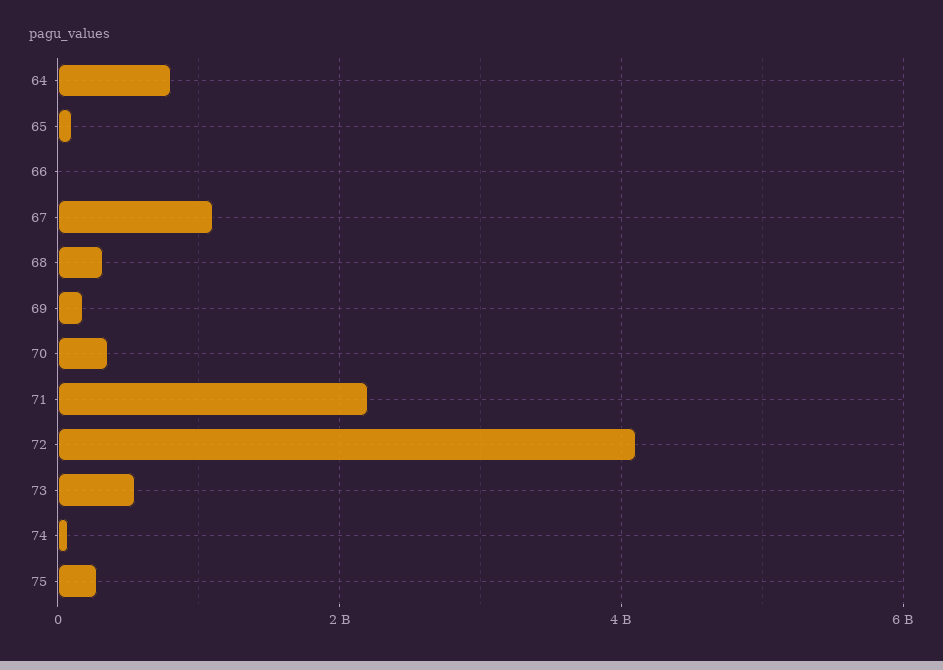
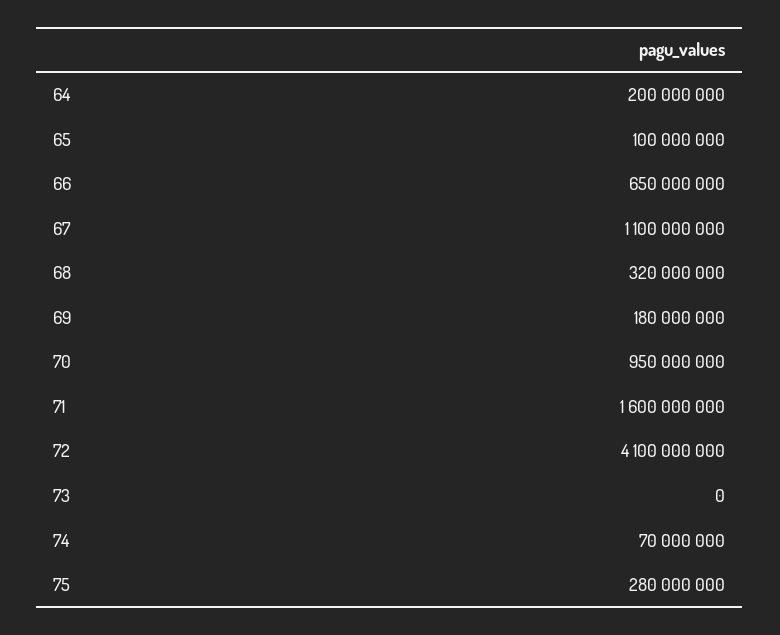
  {
-   "64": 800000000,
+   "64": 200000000,
    "65": 100000000,
-   "66": 0,
+   "66": 650000000,
    "67": 1100000000,
    "68": 320000000,
    "69": 180000000,
-   "70": 400000000,
+   "70": 950000000,
-   "71": 2200000000,
+   "71": 1600000000,
    "72": 4100000000,
-   "73": 600000000,
+   "73": 0,
    "74": 70000000,
    "75": 280000000
  }

